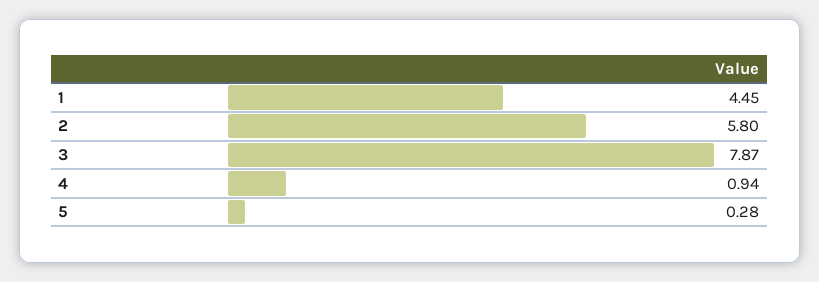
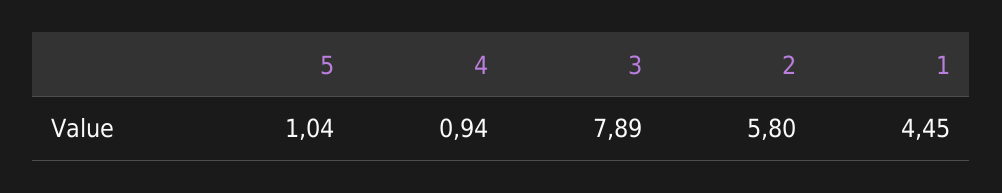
  {
    "1": 4.45,
    "2": 5.8,
-   "3": 7.87,
+   "3": 7.89,
    "4": 0.94,
-   "5": 0.28
+   "5": 1.04
  }

